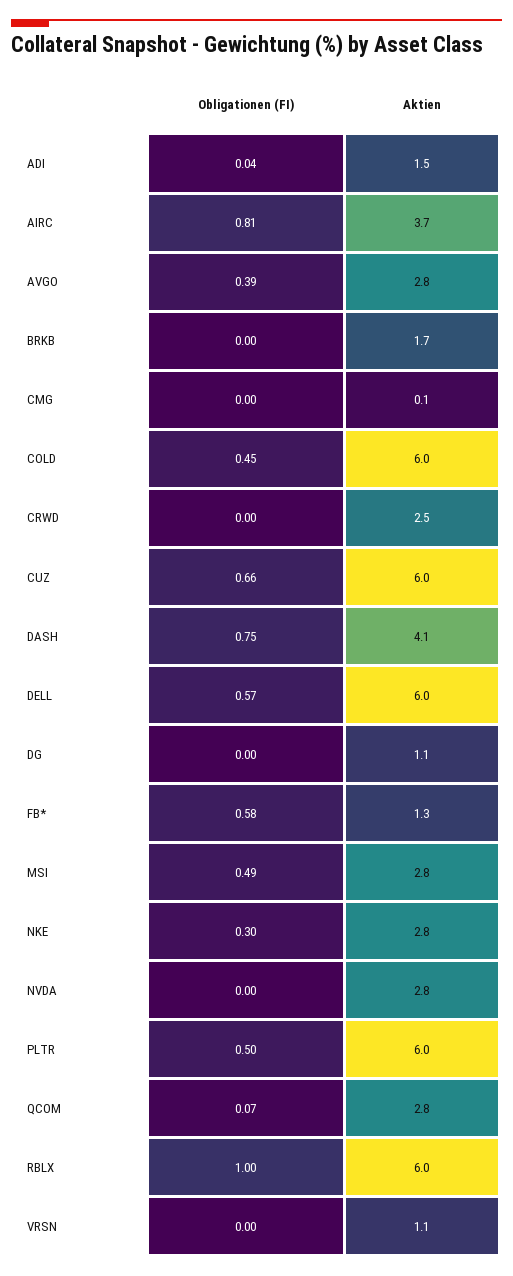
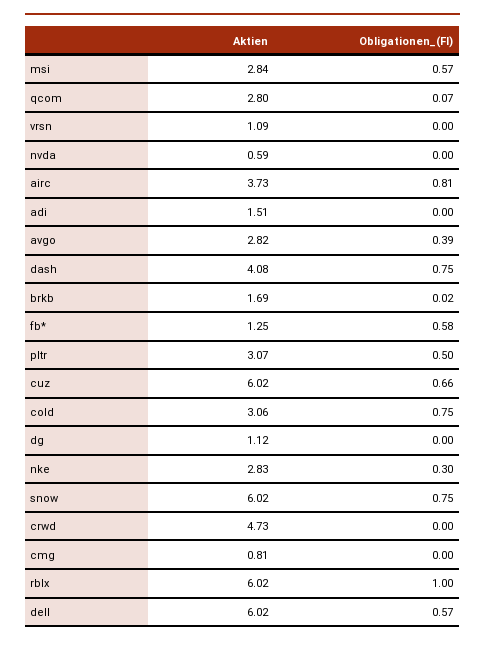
  {
    "Obligationen (FI)": {
-     "ADI": 0.04,
+     "ADI": 0,
      "AIRC": 0.81,
      "AVGO": 0.39,
-     "BRKB": 0,
+     "BRKB": 0.02,
      "CMG": 0,
-     "COLD": 0.45,
+     "COLD": 0.75,
      "CRWD": 0,
      "CUZ": 0.66,
      "DASH": 0.75,
      "DELL": 0.57,
      "DG": 0,
      "FB*": 0.58,
-     "MSI": 0.49,
+     "MSI": 0.57,
      "NKE": 0.3,
      "NVDA": 0,
      "PLTR": 0.5,
      "QCOM": 0.07,
      "RBLX": 1,
-     "VRSN": 0
+     "VRSN": 0,
+     "snow": 0.75
    },
    "Aktien": {
      "ADI": 1.51,
      "AIRC": 3.73,
      "AVGO": 2.82,
      "BRKB": 1.69,
-     "CMG": 0.1,
+     "CMG": 0.81,
-     "COLD": 6,
+     "COLD": 3.06,
-     "CRWD": 2.5,
+     "CRWD": 4.73,
      "CUZ": 6.02,
      "DASH": 4.08,
      "DELL": 6.02,
      "DG": 1.12,
      "FB*": 1.25,
      "MSI": 2.84,
      "NKE": 2.83,
-     "NVDA": 2.8,
+     "NVDA": 0.59,
-     "PLTR": 6,
+     "PLTR": 3.07,
      "QCOM": 2.8,
      "RBLX": 6.02,
-     "VRSN": 1.09
+     "VRSN": 1.09,
+     "snow": 6.02
    }
  }

